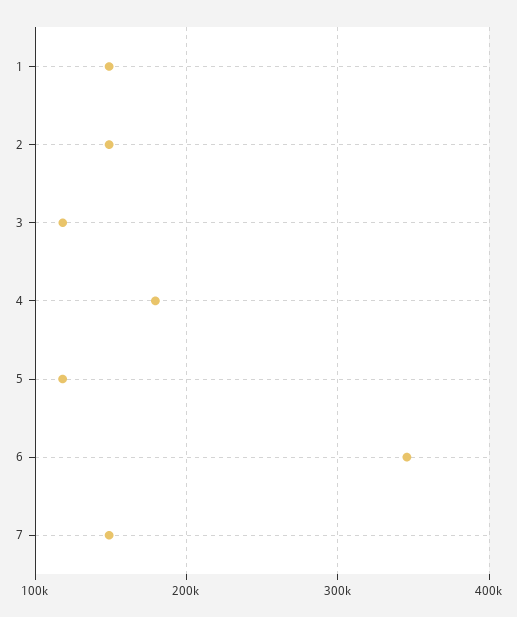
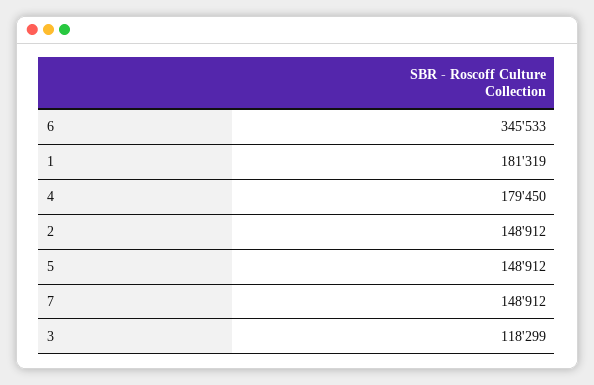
  {
-   "1": 150000,
+   "1": 181319,
    "2": 148912,
    "3": 118299,
    "4": 179450,
-   "5": 120000,
+   "5": 148912,
    "6": 345533,
    "7": 148912
  }

